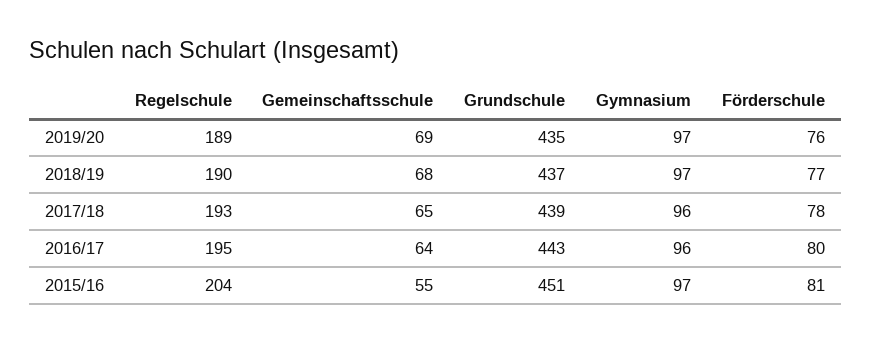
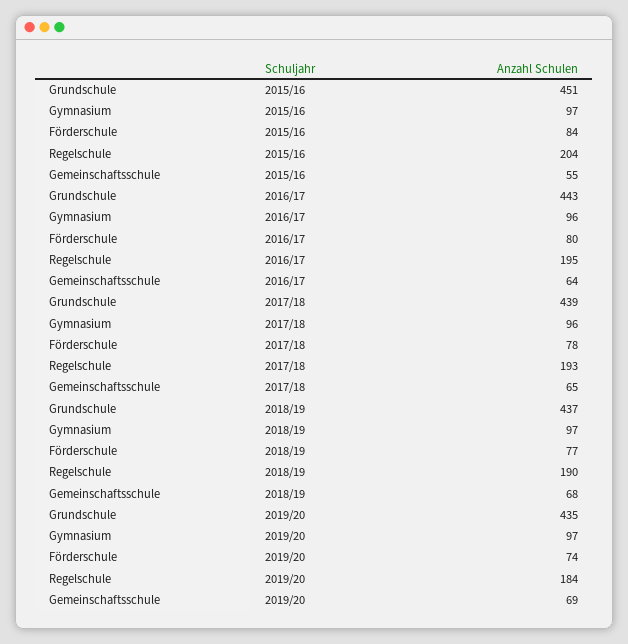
  {
    "Regelschule": {
-     "2019/20": 189,
+     "2019/20": 184,
      "2018/19": 190,
      "2017/18": 193,
      "2016/17": 195,
      "2015/16": 204
    },
    "Gemeinschaftsschule": {
      "2019/20": 69,
      "2018/19": 68,
      "2017/18": 65,
      "2016/17": 64,
      "2015/16": 55
    },
    "Grundschule": {
      "2019/20": 435,
      "2018/19": 437,
      "2017/18": 439,
      "2016/17": 443,
      "2015/16": 451
    },
    "Gymnasium": {
      "2019/20": 97,
      "2018/19": 97,
      "2017/18": 96,
      "2016/17": 96,
      "2015/16": 97
    },
    "Förderschule": {
-     "2019/20": 76,
+     "2019/20": 74,
      "2018/19": 77,
      "2017/18": 78,
      "2016/17": 80,
-     "2015/16": 81
+     "2015/16": 84
    }
  }

